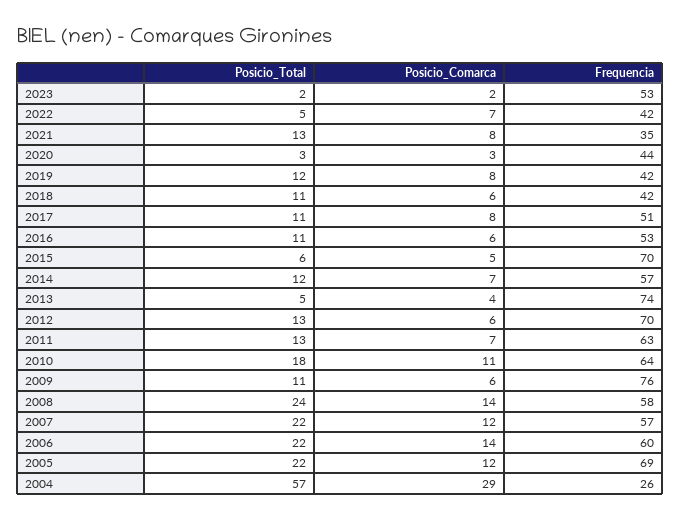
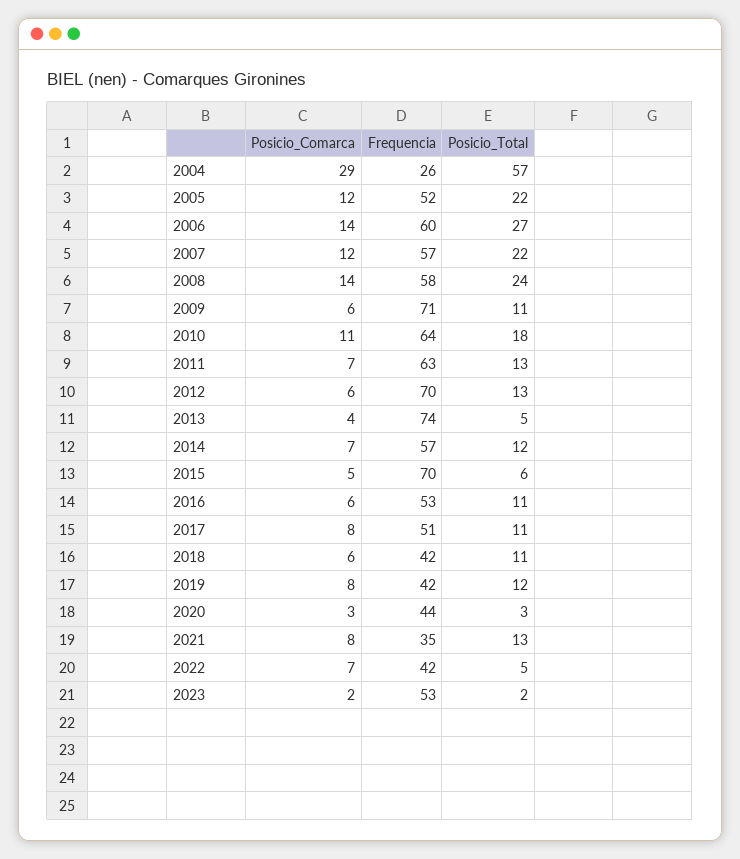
  {
    "Posicio_Total": {
      "2023": 2,
      "2022": 5,
      "2021": 13,
      "2020": 3,
      "2019": 12,
      "2018": 11,
      "2017": 11,
      "2016": 11,
      "2015": 6,
      "2014": 12,
      "2013": 5,
      "2012": 13,
      "2011": 13,
      "2010": 18,
      "2009": 11,
      "2008": 24,
      "2007": 22,
-     "2006": 22,
+     "2006": 27,
      "2005": 22,
      "2004": 57
    },
    "Posicio_Comarca": {
      "2023": 2,
      "2022": 7,
      "2021": 8,
      "2020": 3,
      "2019": 8,
      "2018": 6,
      "2017": 8,
      "2016": 6,
      "2015": 5,
      "2014": 7,
      "2013": 4,
      "2012": 6,
      "2011": 7,
      "2010": 11,
      "2009": 6,
      "2008": 14,
      "2007": 12,
      "2006": 14,
      "2005": 12,
      "2004": 29
    },
    "Frequencia": {
      "2023": 53,
      "2022": 42,
      "2021": 35,
      "2020": 44,
      "2019": 42,
      "2018": 42,
      "2017": 51,
      "2016": 53,
      "2015": 70,
      "2014": 57,
      "2013": 74,
      "2012": 70,
      "2011": 63,
      "2010": 64,
-     "2009": 76,
+     "2009": 71,
      "2008": 58,
      "2007": 57,
      "2006": 60,
-     "2005": 69,
+     "2005": 52,
      "2004": 26
    }
  }

